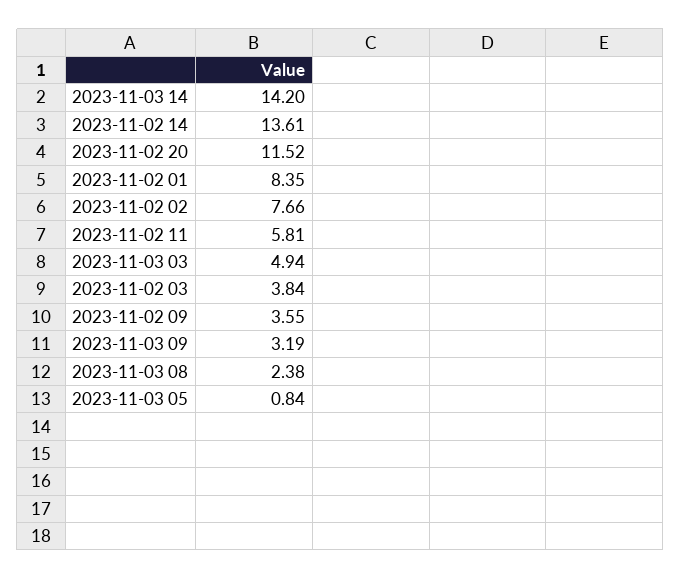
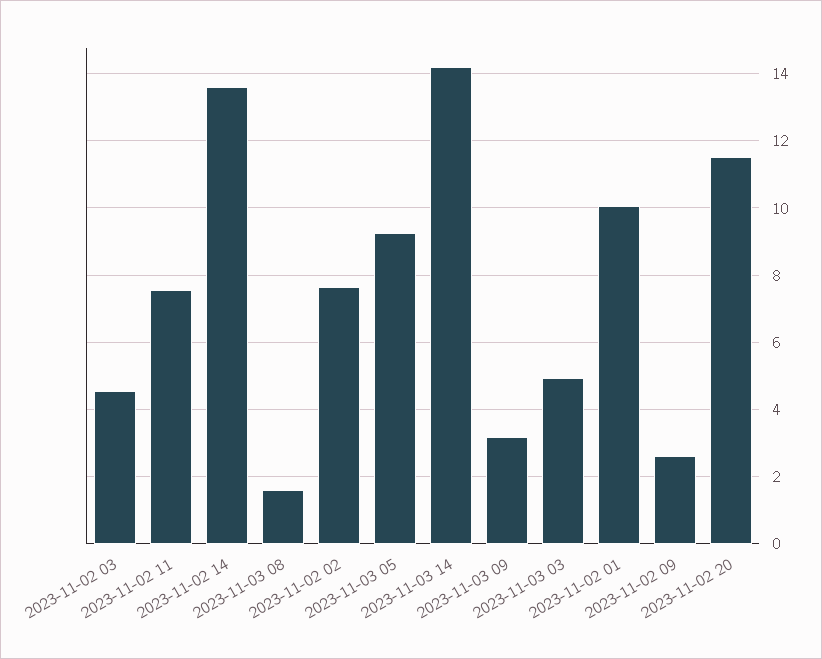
  {
    "2023-11-03 14": 14.2,
    "2023-11-02 14": 13.61,
    "2023-11-02 20": 11.52,
-   "2023-11-02 01": 8.35,
+   "2023-11-02 01": 10,
    "2023-11-02 02": 7.66,
-   "2023-11-02 11": 5.81,
+   "2023-11-02 11": 7.6,
    "2023-11-03 03": 4.94,
-   "2023-11-02 03": 3.84,
+   "2023-11-02 03": 4.6,
-   "2023-11-02 09": 3.55,
+   "2023-11-02 09": 2.6,
    "2023-11-03 09": 3.19,
-   "2023-11-03 08": 2.38,
+   "2023-11-03 08": 1.6,
-   "2023-11-03 05": 0.84
+   "2023-11-03 05": 9.2
  }

